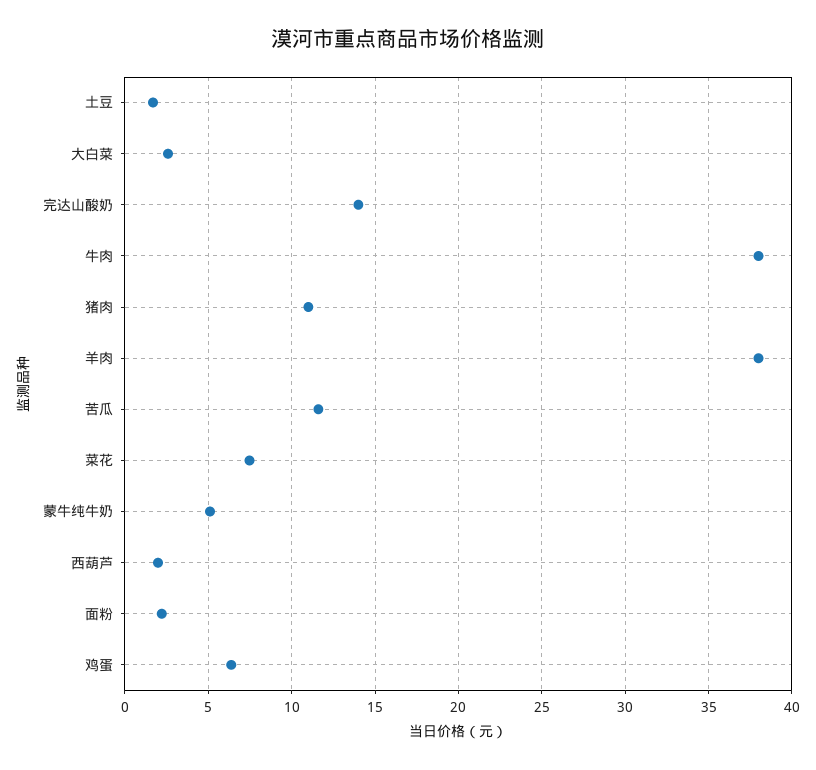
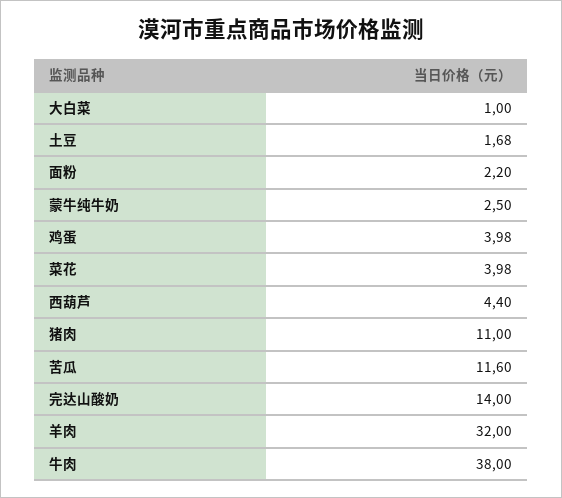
  {
    "土豆": 1.68,
-   "大白菜": 2.5,
+   "大白菜": 1,
    "完达山酸奶": 14,
    "牛肉": 38,
    "猪肉": 11,
-   "羊肉": 38,
+   "羊肉": 32,
    "苦瓜": 11.6,
-   "菜花": 7.5,
+   "菜花": 3.98,
-   "蒙牛纯牛奶": 5,
+   "蒙牛纯牛奶": 2.5,
-   "西葫芦": 2,
+   "西葫芦": 4.4,
    "面粉": 2.2,
-   "鸡蛋": 6.5
+   "鸡蛋": 3.98
  }

